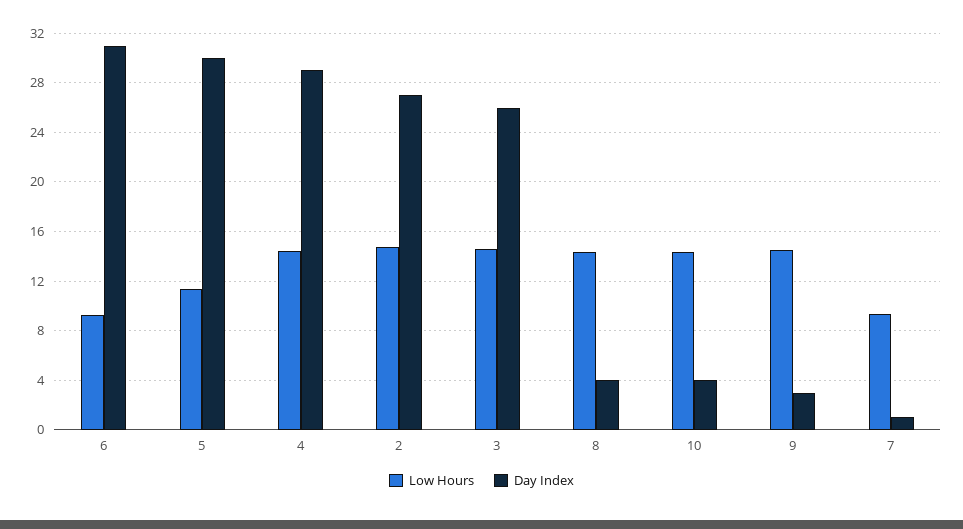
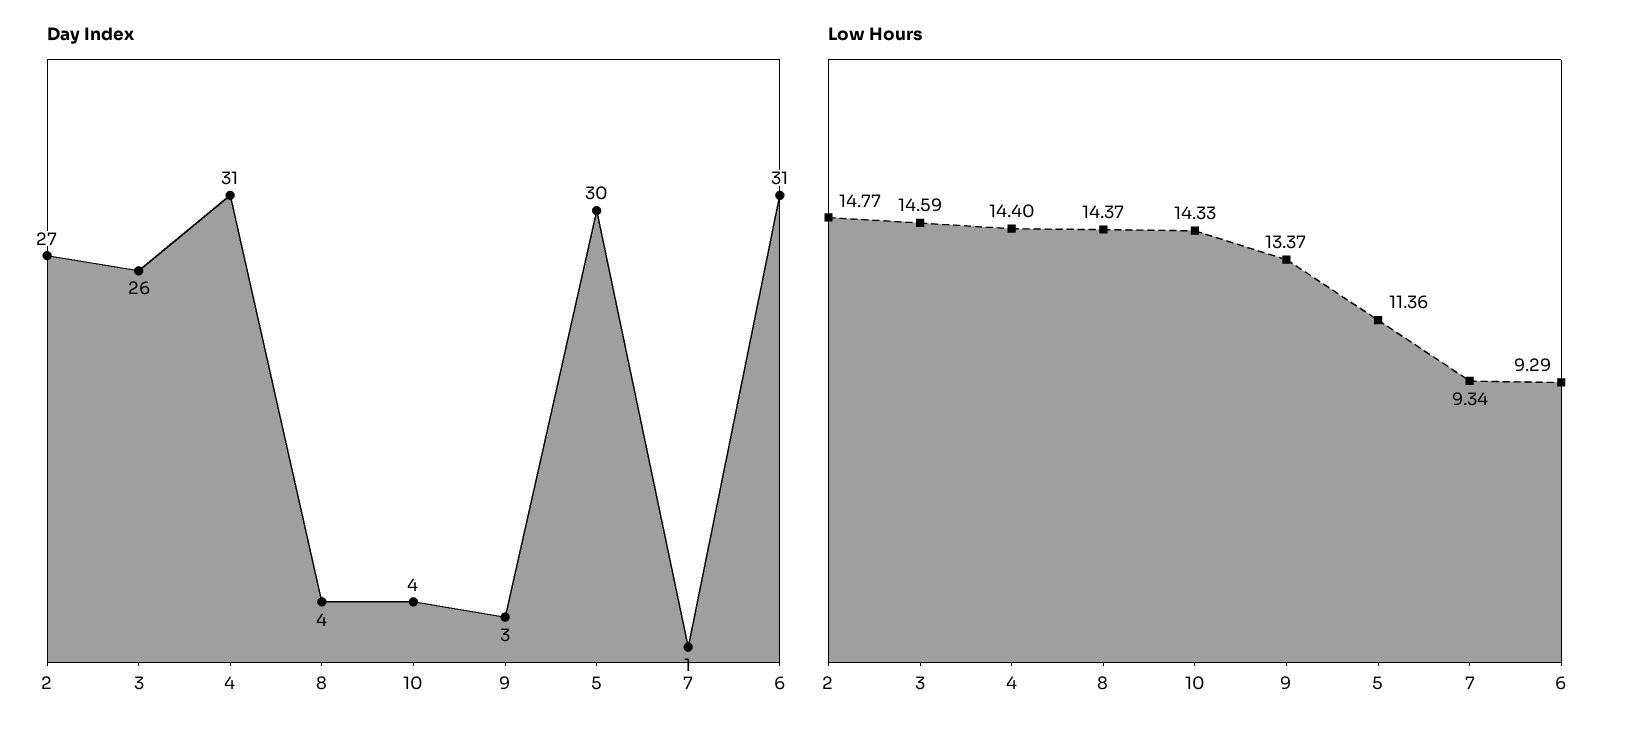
  {
    "Low Hours": {
      "6": 9.29,
      "5": 11.36,
      "4": 14.4,
      "2": 14.77,
      "3": 14.59,
      "8": 14.37,
      "10": 14.33,
-     "9": 14.5,
+     "9": 13.37,
      "7": 9.34
    },
    "Day Index": {
      "6": 31,
      "5": 30,
-     "4": 29,
+     "4": 31,
      "2": 27,
      "3": 26,
      "8": 4,
      "10": 4,
      "9": 3,
      "7": 1
    }
  }

